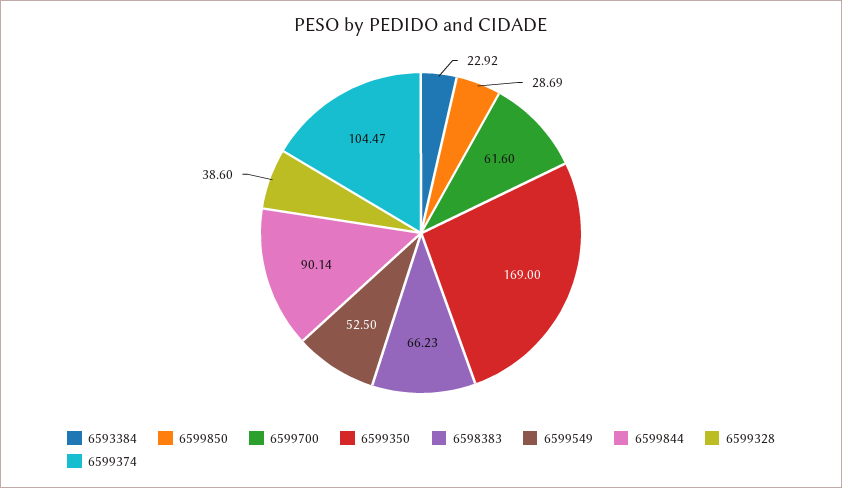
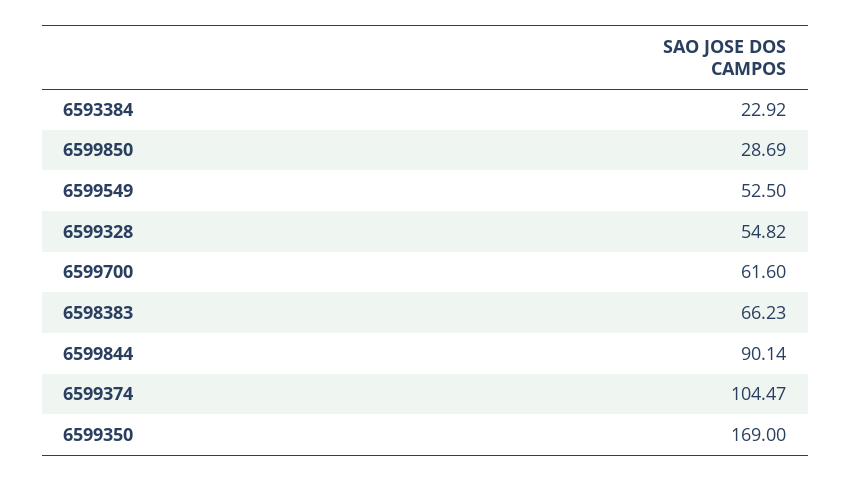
  {
    "6593384": 22.92,
    "6599850": 28.69,
    "6599700": 61.6,
    "6599350": 169,
    "6598383": 66.23,
    "6599549": 52.5,
    "6599844": 90.14,
-   "6599328": 38.6,
+   "6599328": 54.82,
    "6599374": 104.47
  }

